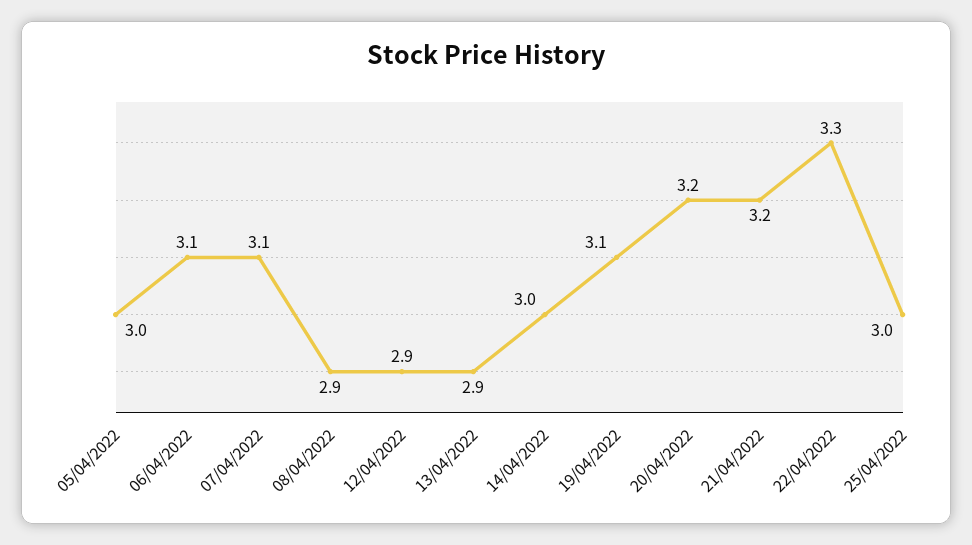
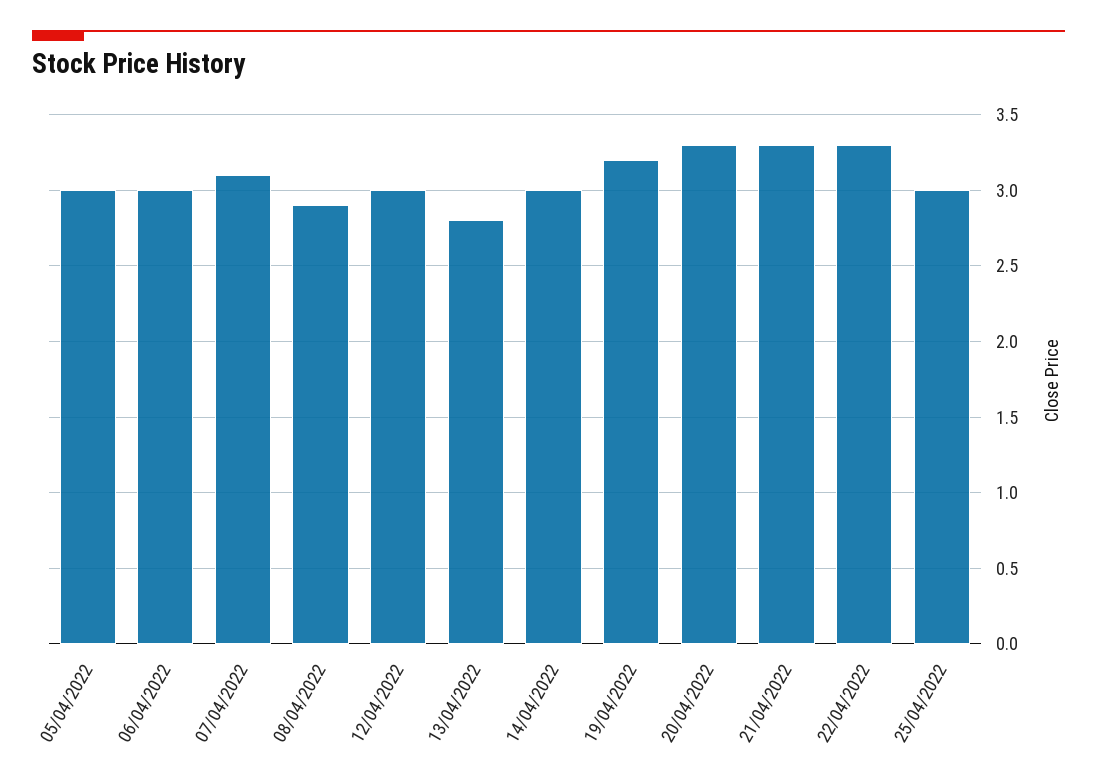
  {
    "05/04/2022": 3,
-   "06/04/2022": 3.1,
+   "06/04/2022": 3,
    "07/04/2022": 3.1,
    "08/04/2022": 2.9,
-   "12/04/2022": 2.9,
+   "12/04/2022": 3,
-   "13/04/2022": 2.9,
+   "13/04/2022": 2.8,
    "14/04/2022": 3,
-   "19/04/2022": 3.1,
+   "19/04/2022": 3.2,
-   "20/04/2022": 3.2,
+   "20/04/2022": 3.3,
-   "21/04/2022": 3.2,
+   "21/04/2022": 3.3,
    "22/04/2022": 3.3,
    "25/04/2022": 3
  }

